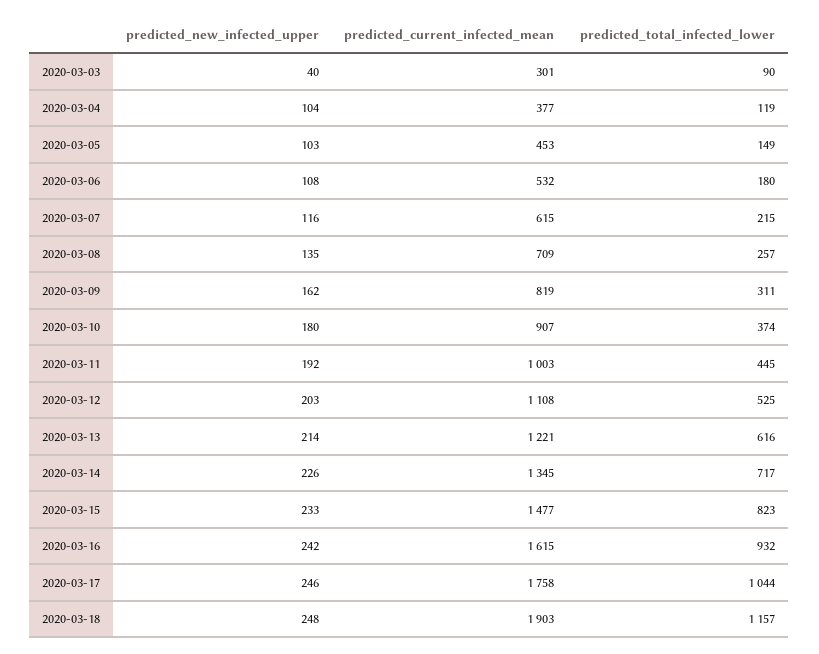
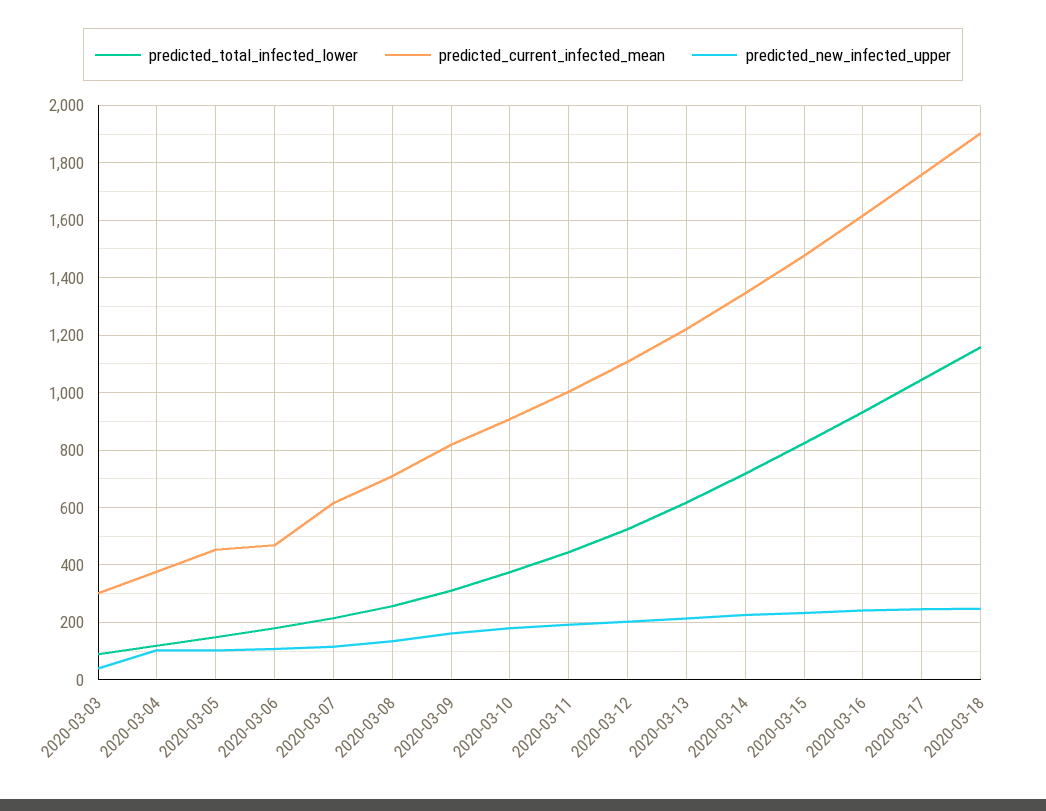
  {
    "predicted_new_infected_upper": {
      "2020-03-03": 40,
      "2020-03-04": 104,
      "2020-03-05": 103,
      "2020-03-06": 108,
      "2020-03-07": 116,
      "2020-03-08": 135,
      "2020-03-09": 162,
      "2020-03-10": 180,
      "2020-03-11": 192,
      "2020-03-12": 203,
      "2020-03-13": 214,
      "2020-03-14": 226,
      "2020-03-15": 233,
      "2020-03-16": 242,
      "2020-03-17": 246,
      "2020-03-18": 248
    },
    "predicted_current_infected_mean": {
      "2020-03-03": 301,
      "2020-03-04": 377,
      "2020-03-05": 453,
-     "2020-03-06": 532,
+     "2020-03-06": 475,
      "2020-03-07": 615,
      "2020-03-08": 709,
      "2020-03-09": 819,
      "2020-03-10": 907,
      "2020-03-11": 1003,
      "2020-03-12": 1108,
      "2020-03-13": 1221,
      "2020-03-14": 1345,
      "2020-03-15": 1477,
      "2020-03-16": 1615,
      "2020-03-17": 1758,
      "2020-03-18": 1903
    },
    "predicted_total_infected_lower": {
      "2020-03-03": 90,
      "2020-03-04": 119,
      "2020-03-05": 149,
      "2020-03-06": 180,
      "2020-03-07": 215,
      "2020-03-08": 257,
      "2020-03-09": 311,
      "2020-03-10": 374,
      "2020-03-11": 445,
      "2020-03-12": 525,
      "2020-03-13": 616,
      "2020-03-14": 717,
      "2020-03-15": 823,
      "2020-03-16": 932,
      "2020-03-17": 1044,
      "2020-03-18": 1157
    }
  }

